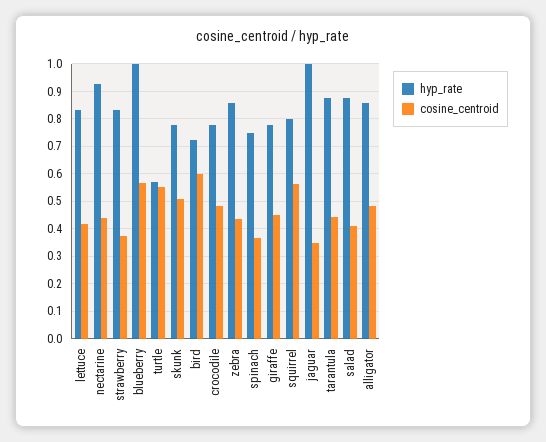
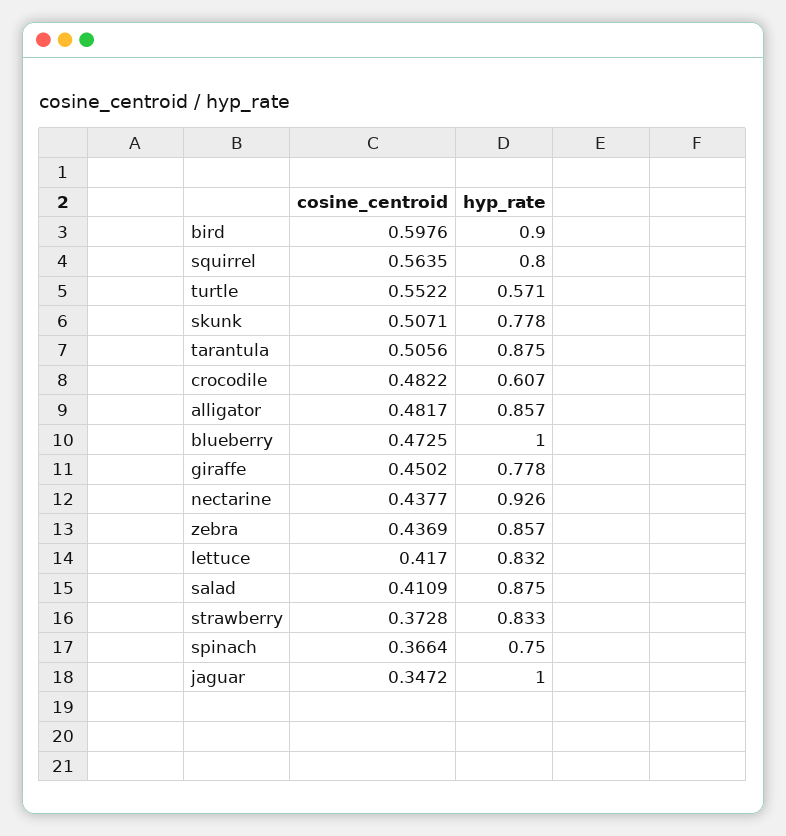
  {
    "hyp_rate": {
      "lettuce": 0.832,
      "nectarine": 0.926,
      "strawberry": 0.833,
      "blueberry": 1,
      "turtle": 0.571,
      "skunk": 0.778,
-     "bird": 0.725,
+     "bird": 0.9,
-     "crocodile": 0.775,
+     "crocodile": 0.607,
      "zebra": 0.857,
      "spinach": 0.75,
      "giraffe": 0.778,
      "squirrel": 0.8,
      "jaguar": 1,
      "tarantula": 0.875,
      "salad": 0.875,
      "alligator": 0.857
    },
    "cosine_centroid": {
      "lettuce": 0.417,
      "nectarine": 0.4377,
      "strawberry": 0.3728,
-     "blueberry": 0.575,
+     "blueberry": 0.4725,
      "turtle": 0.5522,
      "skunk": 0.5071,
      "bird": 0.5976,
      "crocodile": 0.4822,
      "zebra": 0.4369,
      "spinach": 0.3664,
      "giraffe": 0.4502,
      "squirrel": 0.5635,
      "jaguar": 0.3472,
-     "tarantula": 0.45,
+     "tarantula": 0.5056,
      "salad": 0.4109,
      "alligator": 0.4817
    }
  }

